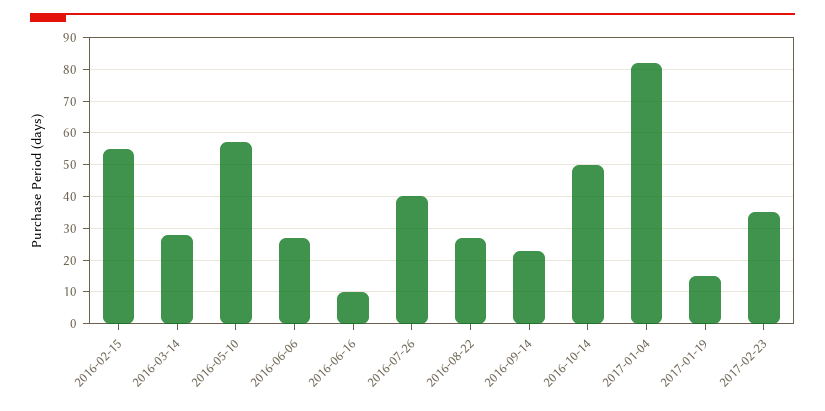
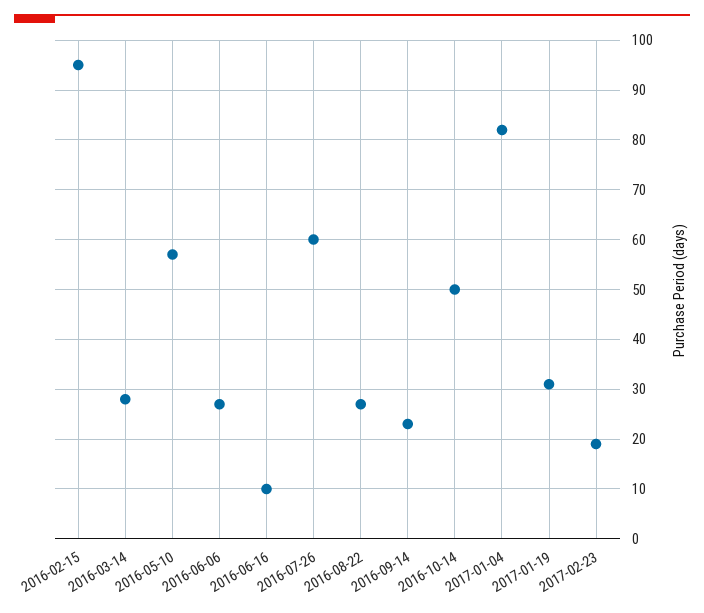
  {
-   "2016-02-15": 55,
+   "2016-02-15": 95,
    "2016-03-14": 30,
    "2016-05-10": 55,
    "2016-06-06": 25,
    "2016-06-16": 10,
-   "2016-07-26": 40,
+   "2016-07-26": 60,
    "2016-08-22": 25,
    "2016-09-14": 25,
    "2016-10-14": 50,
    "2017-01-04": 80,
-   "2017-01-19": 15,
+   "2017-01-19": 30,
-   "2017-02-23": 35
+   "2017-02-23": 20
  }

